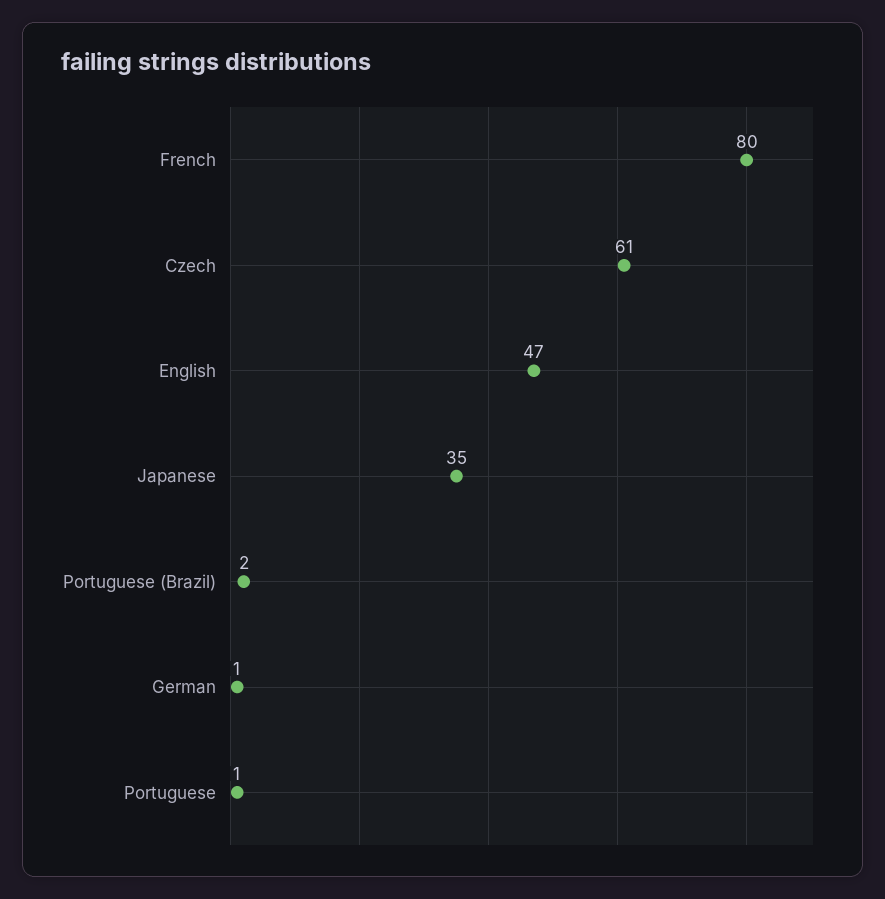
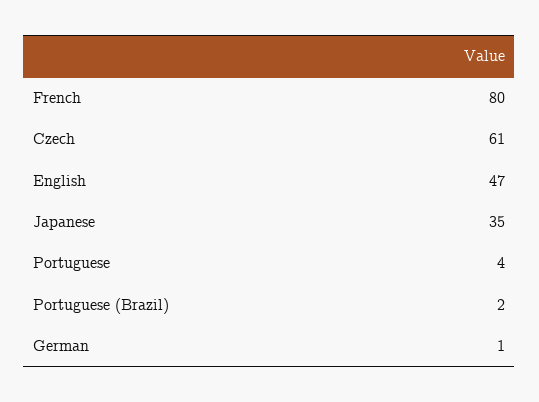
  {
    "French": 80,
    "Czech": 61,
    "English": 47,
    "Japanese": 35,
    "Portuguese (Brazil)": 2,
    "German": 1,
-   "Portuguese": 1
+   "Portuguese": 4
  }

